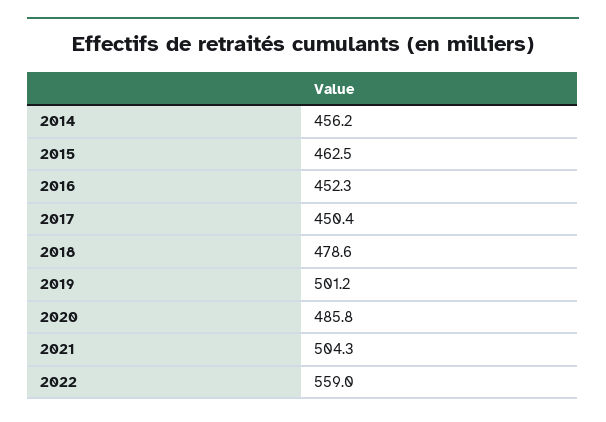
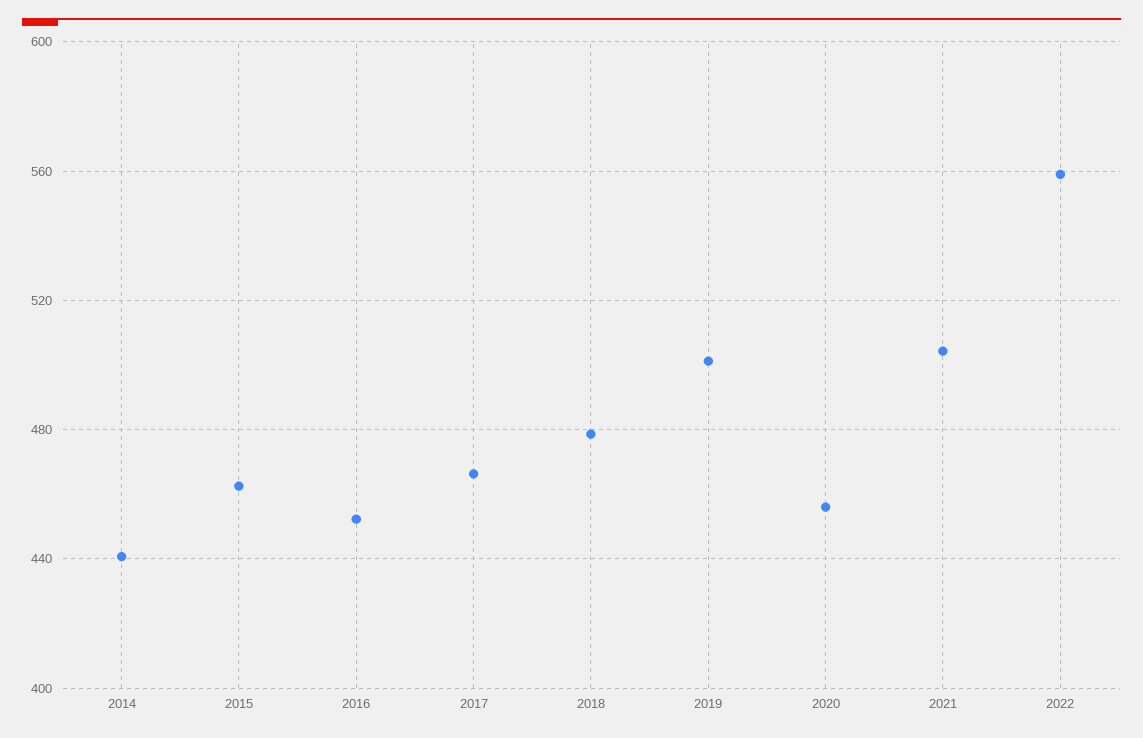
  {
-   "2014": 456.2,
+   "2014": 440,
    "2015": 462.5,
    "2016": 452.3,
-   "2017": 450.4,
+   "2017": 465,
    "2018": 478.6,
    "2019": 501.2,
-   "2020": 485.8,
+   "2020": 455,
    "2021": 504.3,
    "2022": 559
  }

